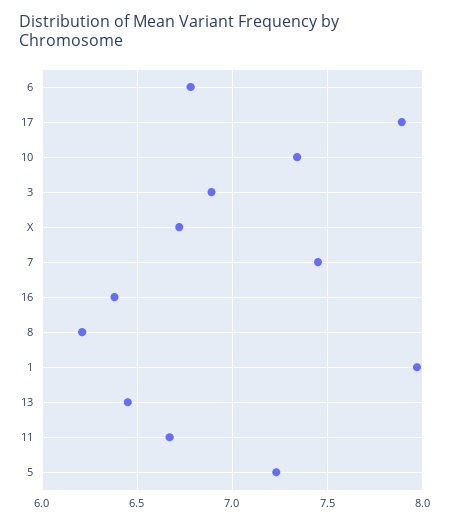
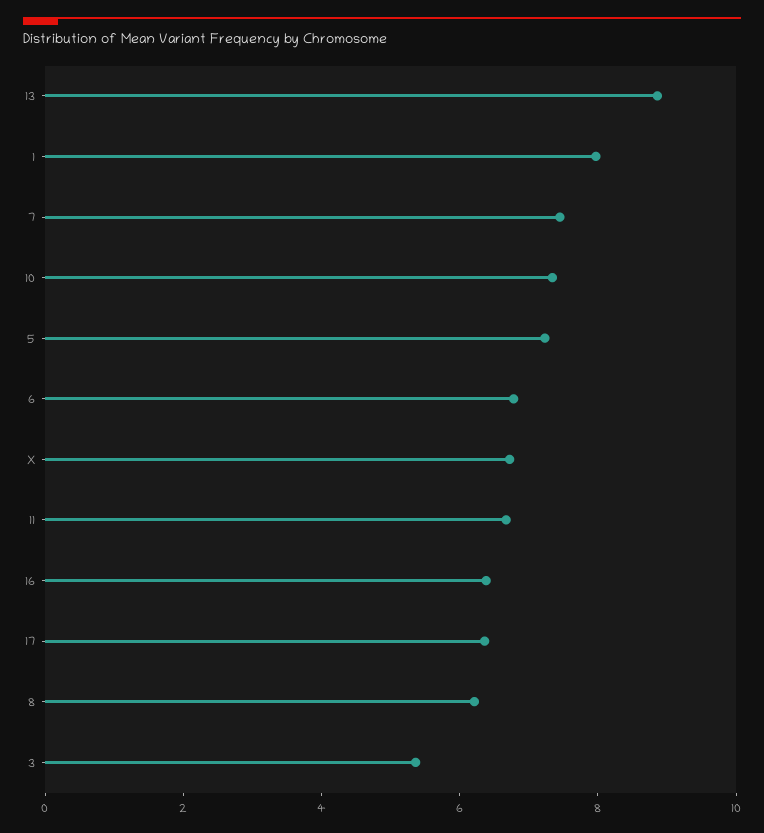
  {
    "6": 6.8,
-   "17": 7.9,
+   "17": 6.5,
    "10": 7.35,
-   "3": 6.9,
+   "3": 5.5,
    "X": 6.7,
    "7": 7.45,
    "16": 6.4,
    "8": 6.2,
    "1": 7.95,
-   "13": 6.45,
+   "13": 9,
    "11": 6.65,
    "5": 7.25
  }

